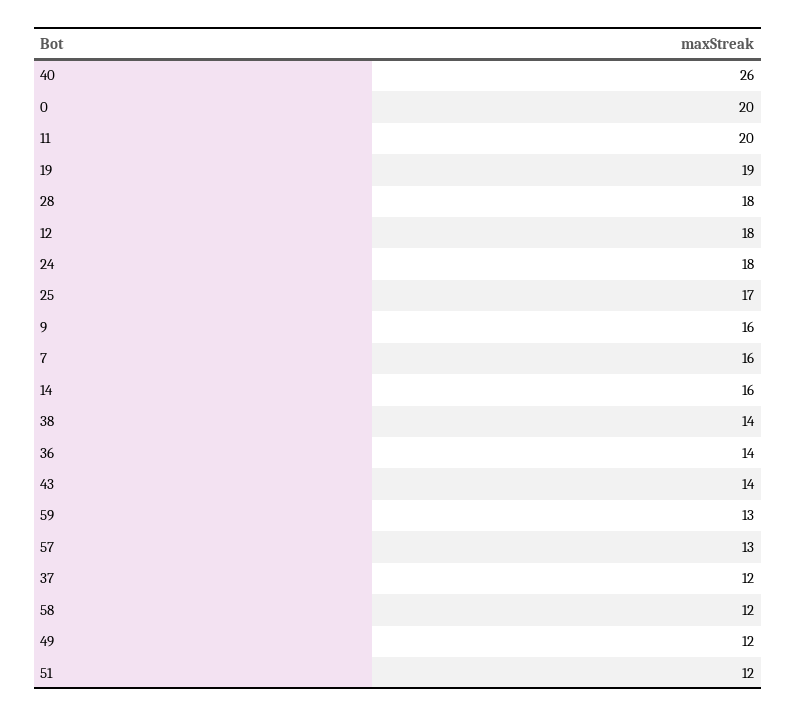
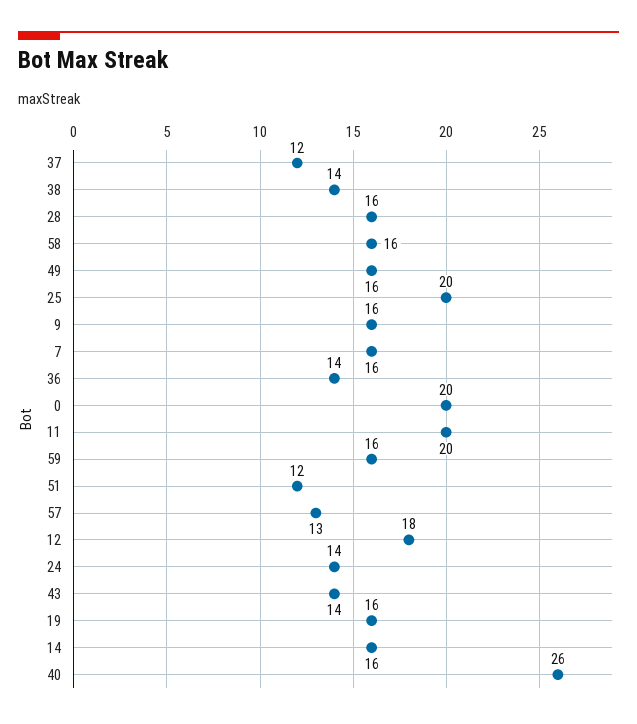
  {
    "40": 26,
    "0": 20,
    "11": 20,
-   "19": 19,
+   "19": 16,
-   "28": 18,
+   "28": 16,
    "12": 18,
-   "24": 18,
+   "24": 14,
-   "25": 17,
+   "25": 20,
    "9": 16,
    "7": 16,
    "14": 16,
    "38": 14,
    "36": 14,
    "43": 14,
-   "59": 13,
+   "59": 16,
    "57": 13,
    "37": 12,
-   "58": 12,
+   "58": 16,
-   "49": 12,
+   "49": 16,
    "51": 12
  }

